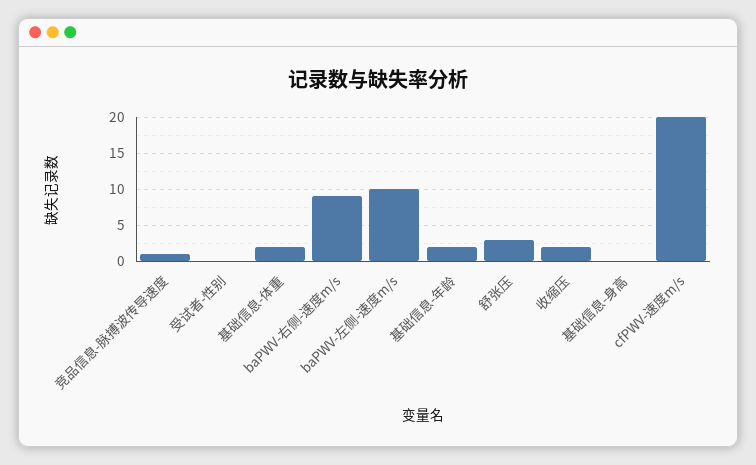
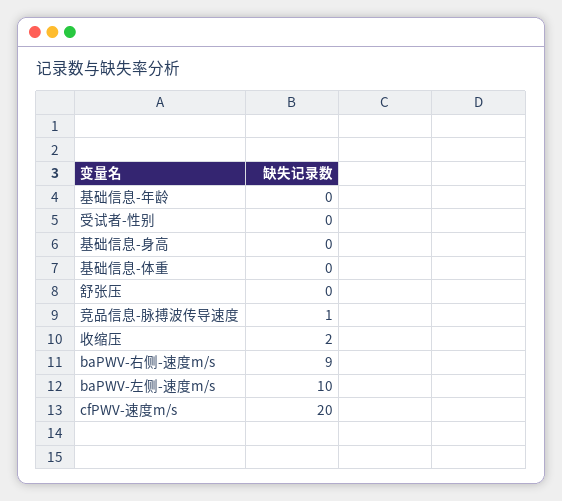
  {
    "竞品信息-脉搏波传导速度": 1,
    "受试者-性别": 0,
-   "基础信息-体重": 2,
+   "基础信息-体重": 0,
    "baPWV-右侧-速度m/s": 9,
    "baPWV-左侧-速度m/s": 10,
-   "基础信息-年龄": 2,
+   "基础信息-年龄": 0,
-   "舒张压": 3,
+   "舒张压": 0,
    "收缩压": 2,
    "基础信息-身高": 0,
    "cfPWV-速度m/s": 20
  }

